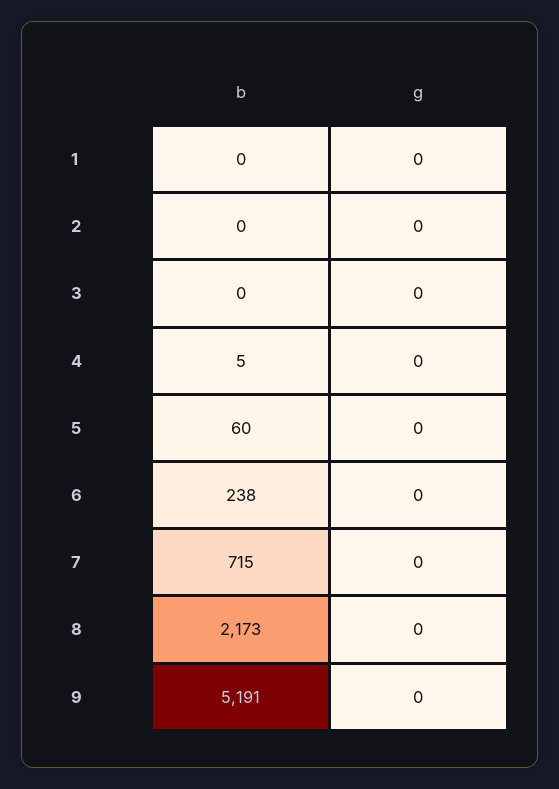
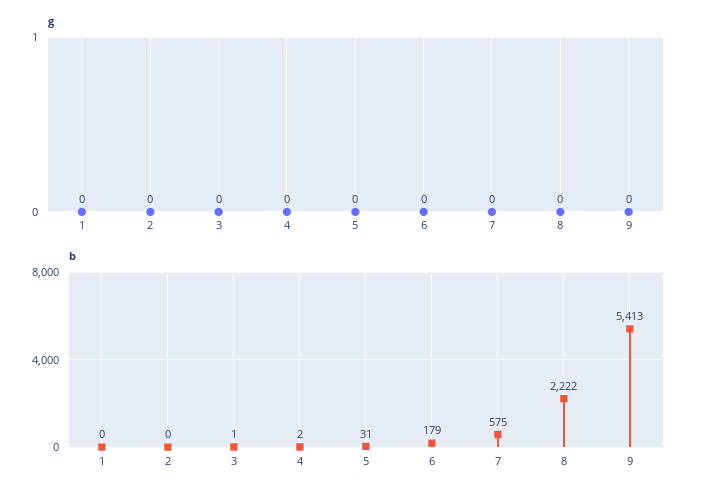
  {
    "b": {
      "1": 0,
      "2": 0,
-     "3": 0,
+     "3": 1,
-     "4": 5,
+     "4": 2,
-     "5": 60,
+     "5": 31,
-     "6": 238,
+     "6": 179,
-     "7": 715,
+     "7": 575,
-     "8": 2173,
+     "8": 2222,
-     "9": 5191
+     "9": 5413
    },
    "g": {
      "1": 0,
      "2": 0,
      "3": 0,
      "4": 0,
      "5": 0,
      "6": 0,
      "7": 0,
      "8": 0,
      "9": 0
    }
  }

